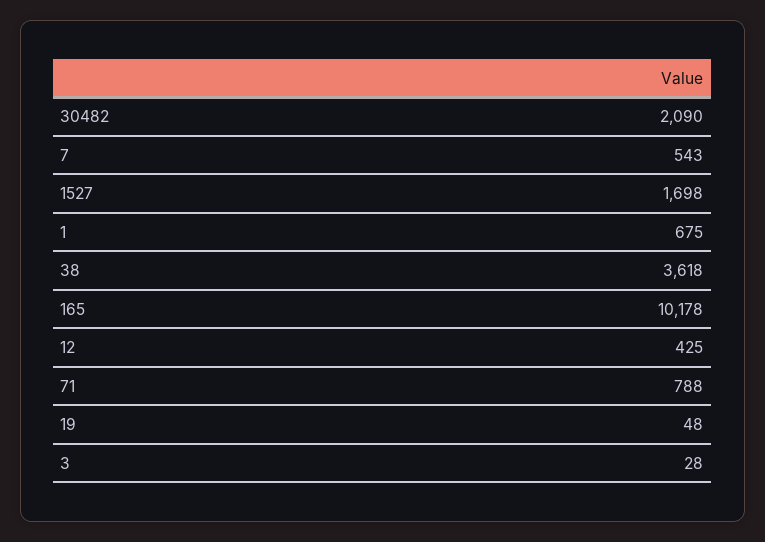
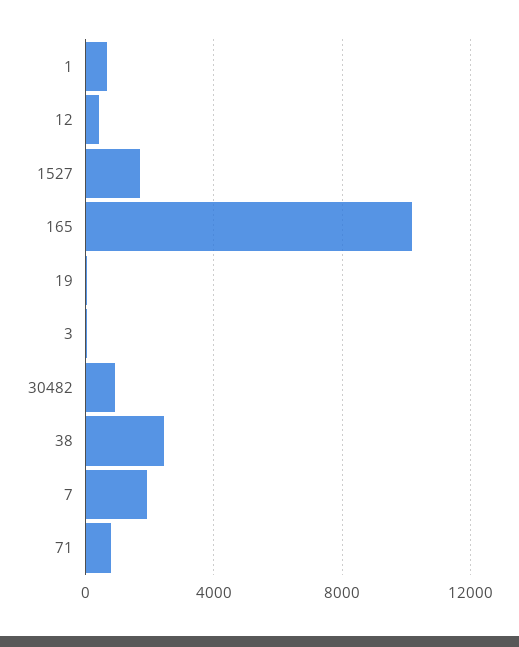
  {
-   "30482": 2090,
+   "30482": 1000,
-   "7": 543,
+   "7": 2000,
    "1527": 1698,
    "1": 675,
-   "38": 3618,
+   "38": 2500,
    "165": 10178,
    "12": 425,
    "71": 788,
    "19": 48,
    "3": 28
  }

